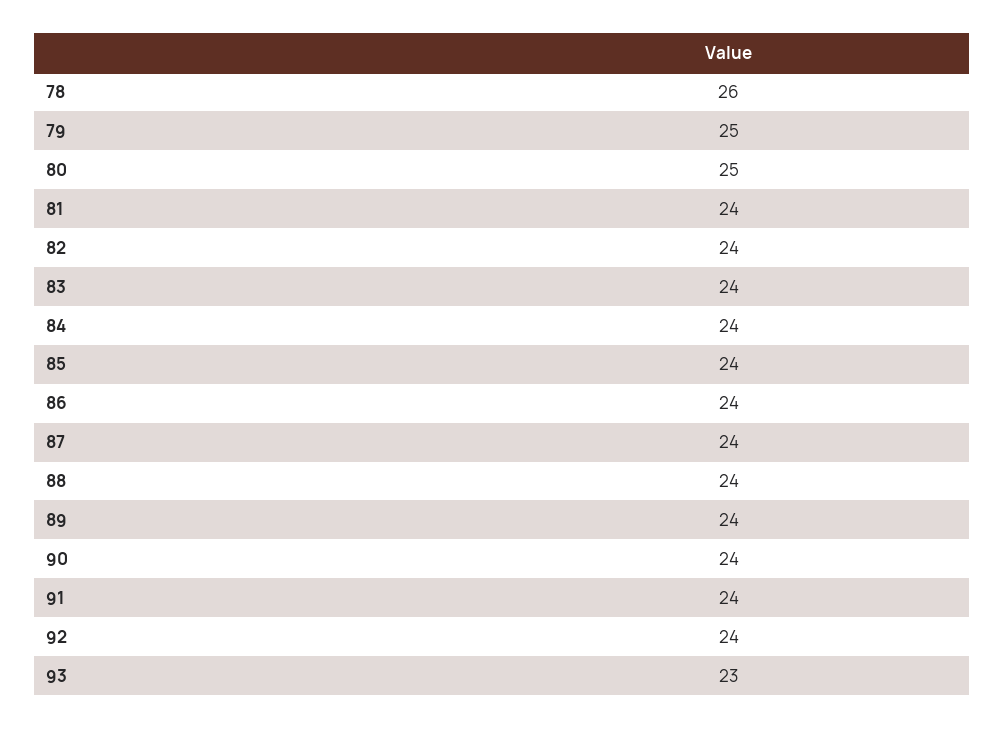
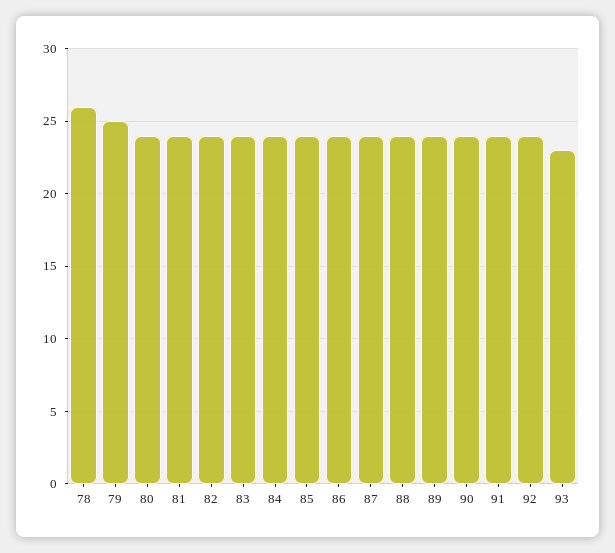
  {
    "78": 26,
    "79": 25,
-   "80": 25,
+   "80": 24,
    "81": 24,
    "82": 24,
    "83": 24,
    "84": 24,
    "85": 24,
    "86": 24,
    "87": 24,
    "88": 24,
    "89": 24,
    "90": 24,
    "91": 24,
    "92": 24,
    "93": 23
  }

